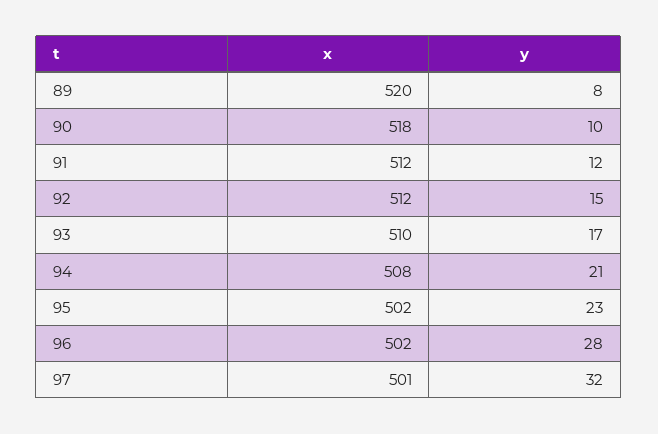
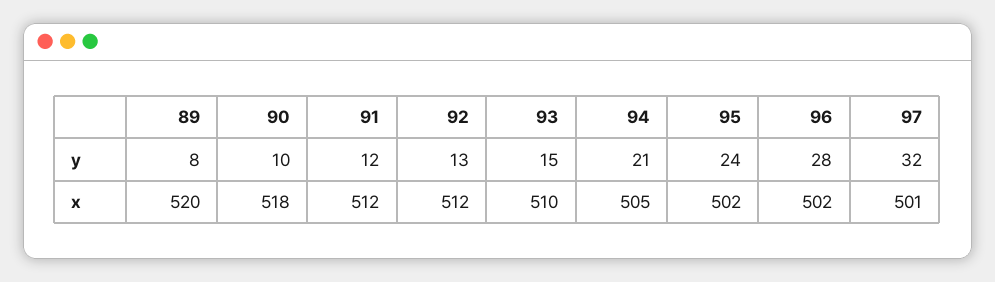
  {
    "x": {
      "89": 520,
      "90": 518,
      "91": 512,
      "92": 512,
      "93": 510,
-     "94": 508,
+     "94": 505,
      "95": 502,
      "96": 502,
      "97": 501
    },
    "y": {
      "89": 8,
      "90": 10,
      "91": 12,
-     "92": 15,
+     "92": 13,
-     "93": 17,
+     "93": 15,
      "94": 21,
-     "95": 23,
+     "95": 24,
      "96": 28,
      "97": 32
    }
  }

